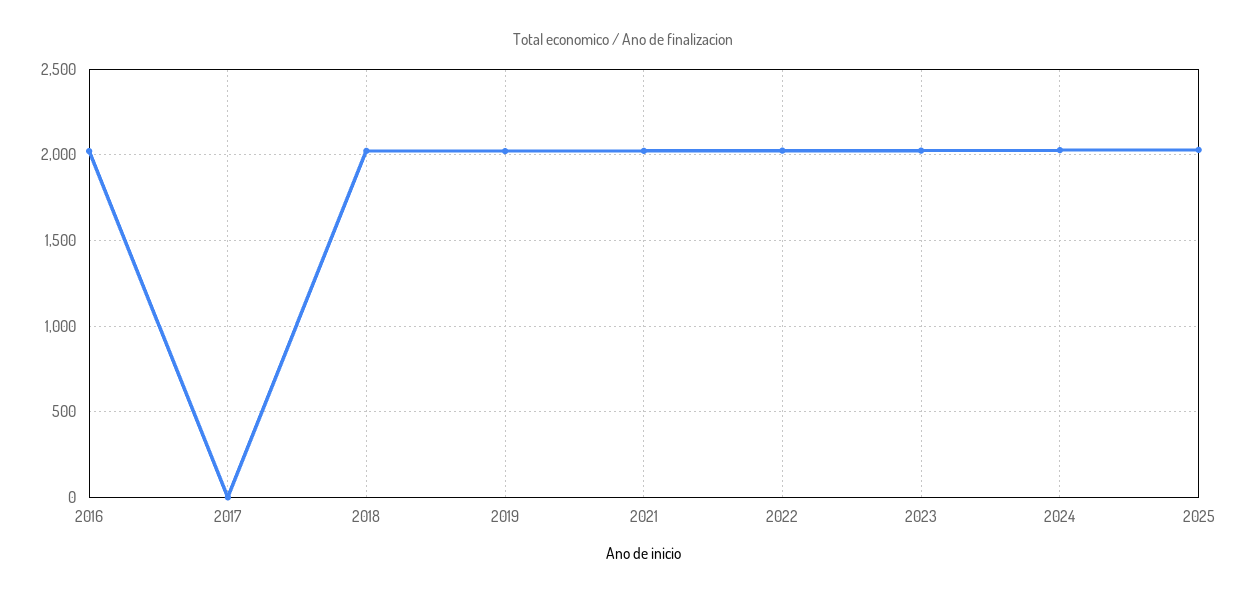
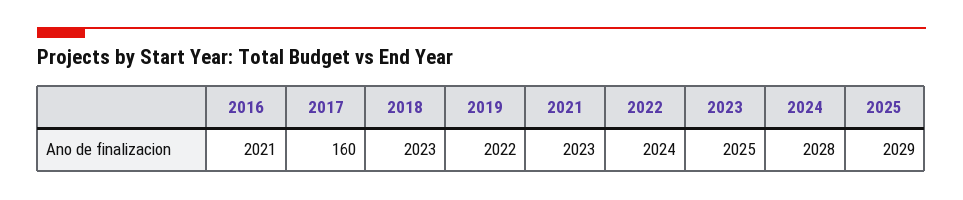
  {
    "2016": 2021,
-   "2017": 0,
+   "2017": 160,
    "2018": 2023,
    "2019": 2022,
    "2021": 2023,
    "2022": 2024,
    "2023": 2025,
    "2024": 2028,
    "2025": 2029
  }

